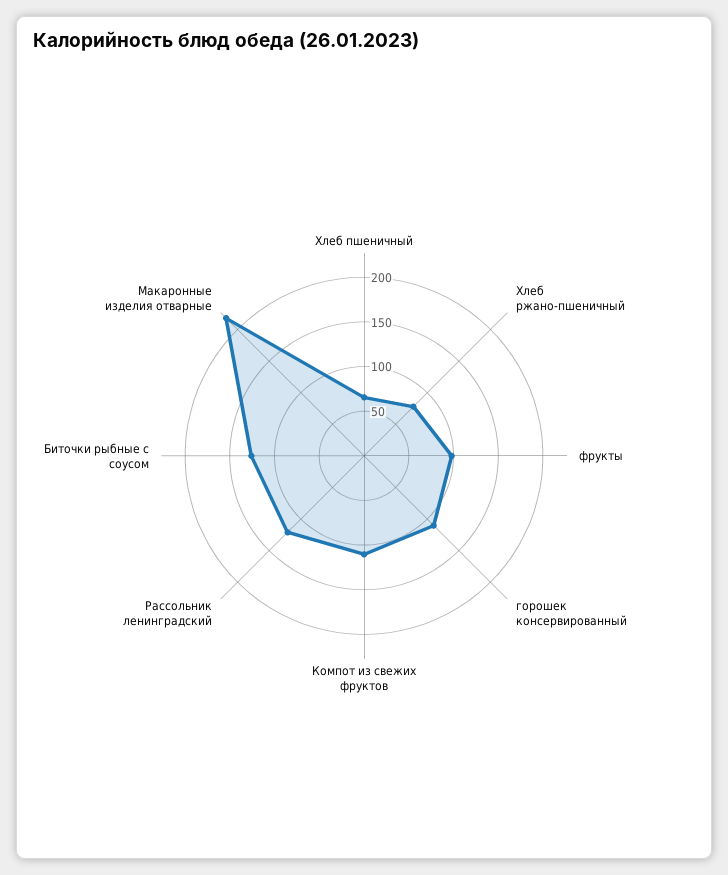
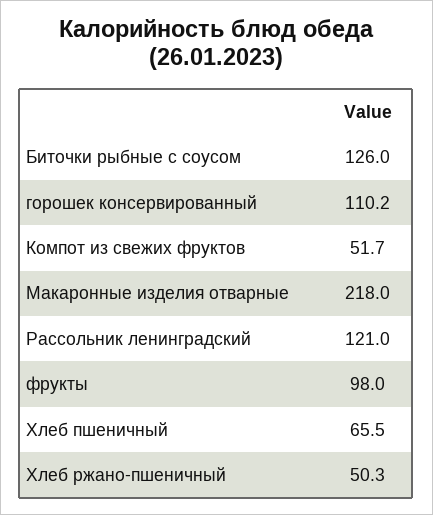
  {
    "Хлеб пшеничный": 65.5,
-   "Хлеб ржано-пшеничный": 80,
+   "Хлеб ржано-пшеничный": 50.3,
    "фрукты": 98,
    "горошек консервированный": 110.2,
-   "Компот из свежих фруктов": 110,
+   "Компот из свежих фруктов": 51.7,
    "Рассольник ленинградский": 121,
    "Биточки рыбные с соусом": 126,
    "Макаронные изделия отварные": 218
  }

